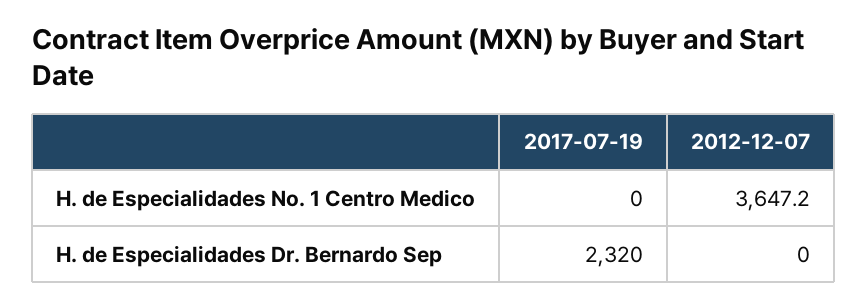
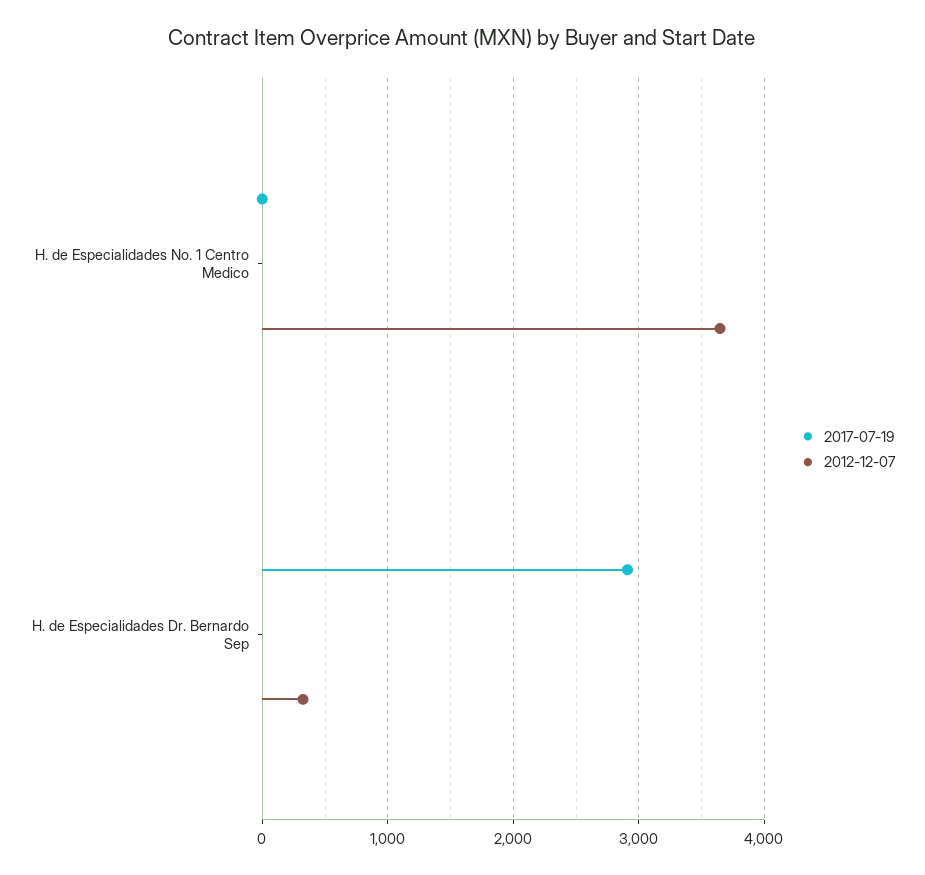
  {
    "2017-07-19": {
      "H. de Especialidades No. 1 Centro Medico": 0,
-     "H. de Especialidades Dr. Bernardo Sep": 2320
+     "H. de Especialidades Dr. Bernardo Sep": 2900
    },
    "2012-12-07": {
      "H. de Especialidades No. 1 Centro Medico": 3647.2,
-     "H. de Especialidades Dr. Bernardo Sep": 0
+     "H. de Especialidades Dr. Bernardo Sep": 300
    }
  }

